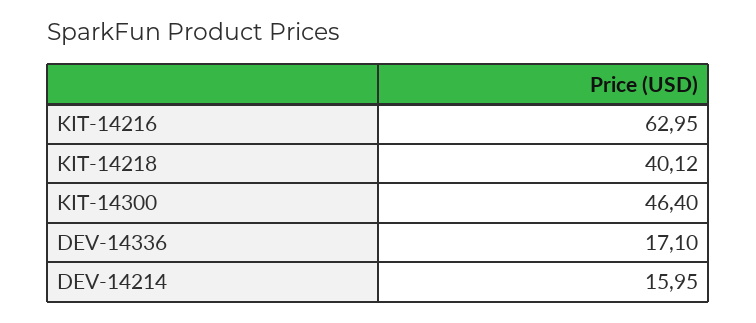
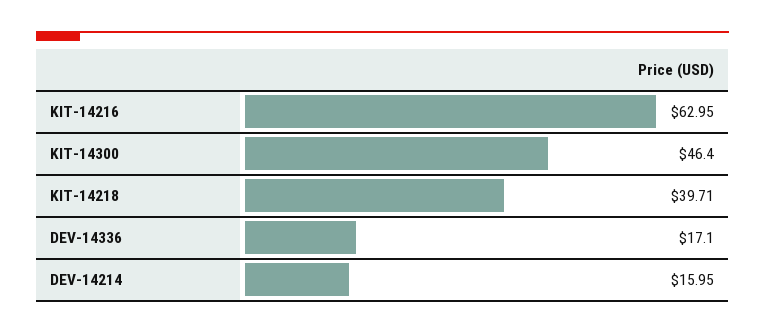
  {
    "KIT-14216": 62.95,
-   "KIT-14218": 40.12,
+   "KIT-14218": 39.71,
    "KIT-14300": 46.4,
    "DEV-14336": 17.1,
    "DEV-14214": 15.95
  }

